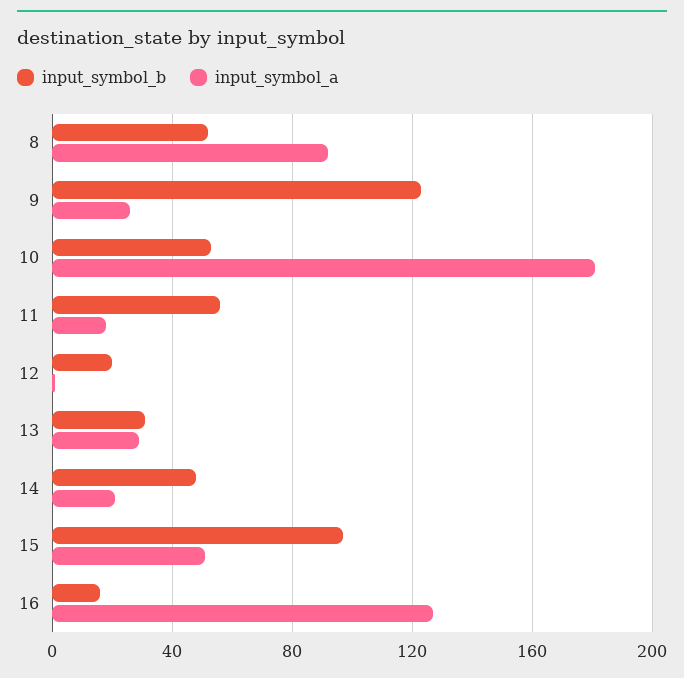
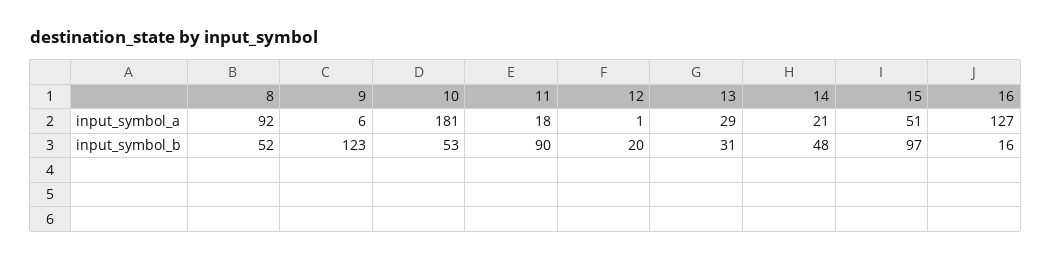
  {
    "input_symbol_b": {
      "8": 52,
      "9": 123,
      "10": 53,
-     "11": 55,
+     "11": 90,
      "12": 20,
      "13": 31,
      "14": 48,
      "15": 97,
      "16": 16
    },
    "input_symbol_a": {
      "8": 92,
-     "9": 25,
+     "9": 6,
      "10": 181,
      "11": 18,
      "12": 1,
      "13": 29,
      "14": 21,
      "15": 51,
      "16": 127
    }
  }

